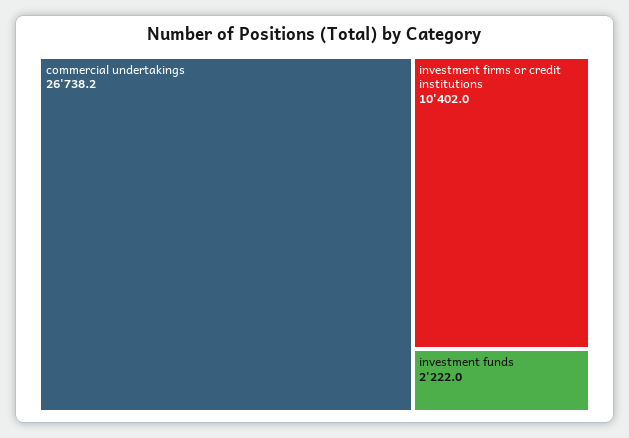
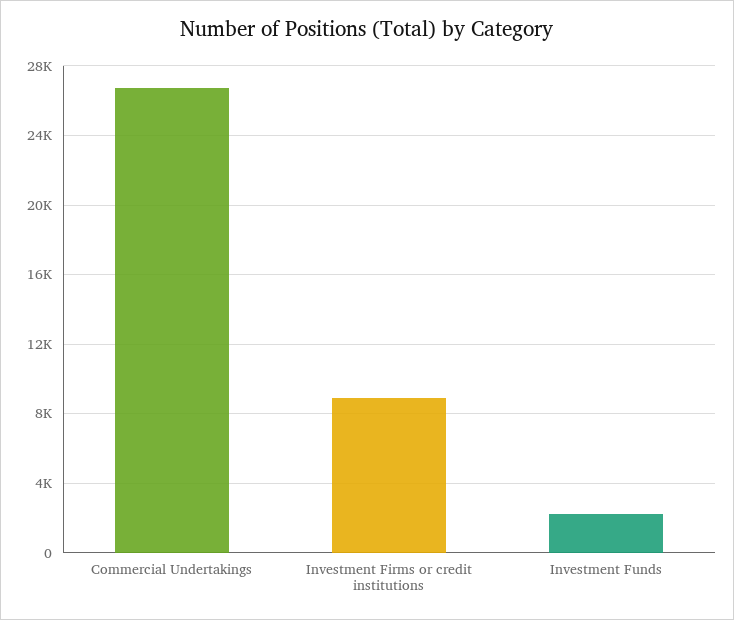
  {
    "commercial undertakings": 26738.2,
-   "investment firms or credit institutions": 10402,
+   "investment firms or credit institutions": 9000,
    "investment funds": 2222
  }

